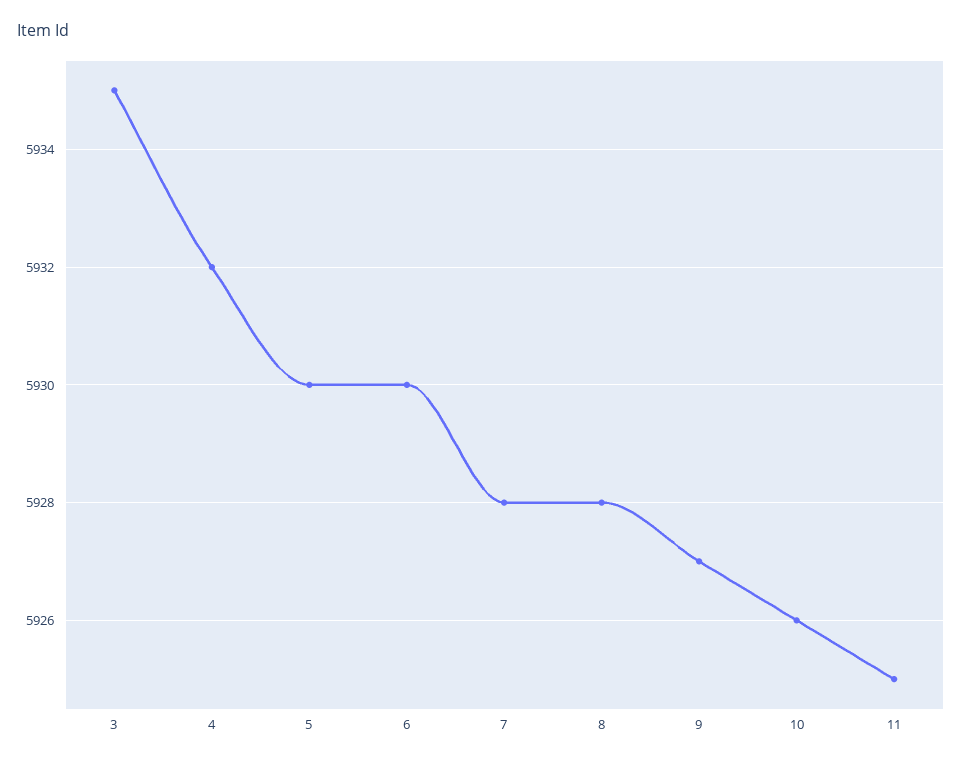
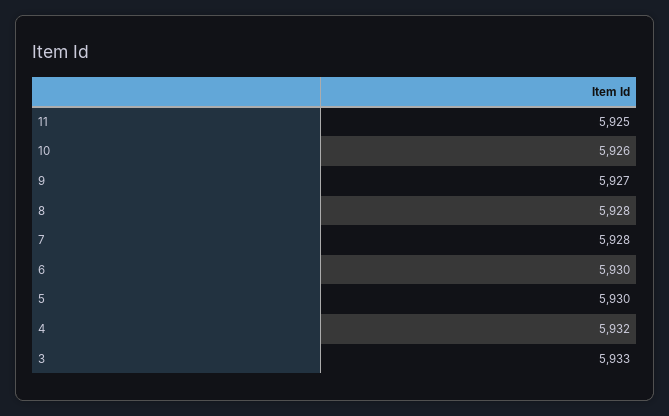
  {
-   "3": 5935,
+   "3": 5933,
    "4": 5932,
    "5": 5930,
    "6": 5930,
    "7": 5928,
    "8": 5928,
    "9": 5927,
    "10": 5926,
    "11": 5925
  }

